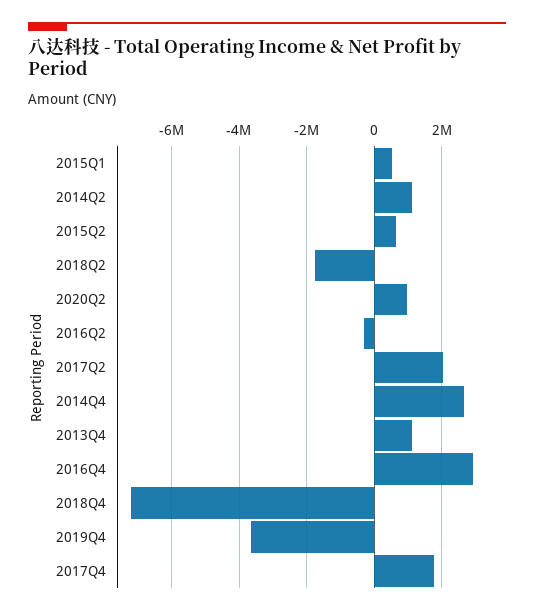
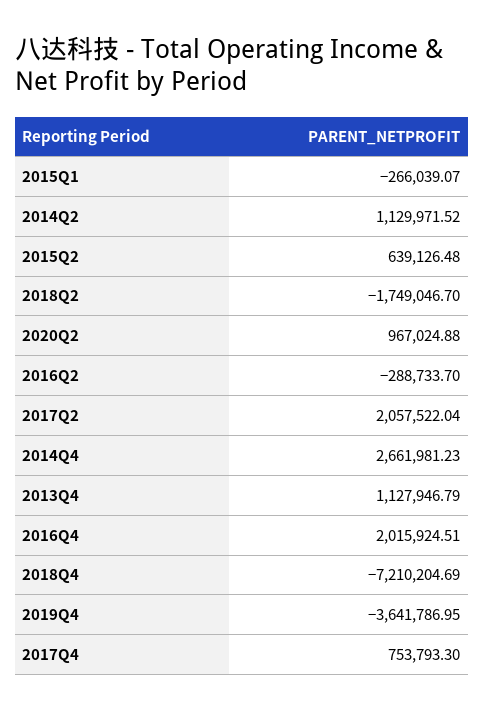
  {
-   "2015Q1": 600000,
+   "2015Q1": -266039.07,
    "2014Q2": 1129971.52,
    "2015Q2": 639126.48,
    "2018Q2": -1749046.7,
    "2020Q2": 967024.88,
    "2016Q2": -288733.7,
    "2017Q2": 2057522.04,
    "2014Q4": 2661981.23,
    "2013Q4": 1127946.79,
-   "2016Q4": 3000000,
+   "2016Q4": 2015924.51,
    "2018Q4": -7210204.69,
    "2019Q4": -3641786.95,
-   "2017Q4": 1800000
+   "2017Q4": 753793.3
  }

